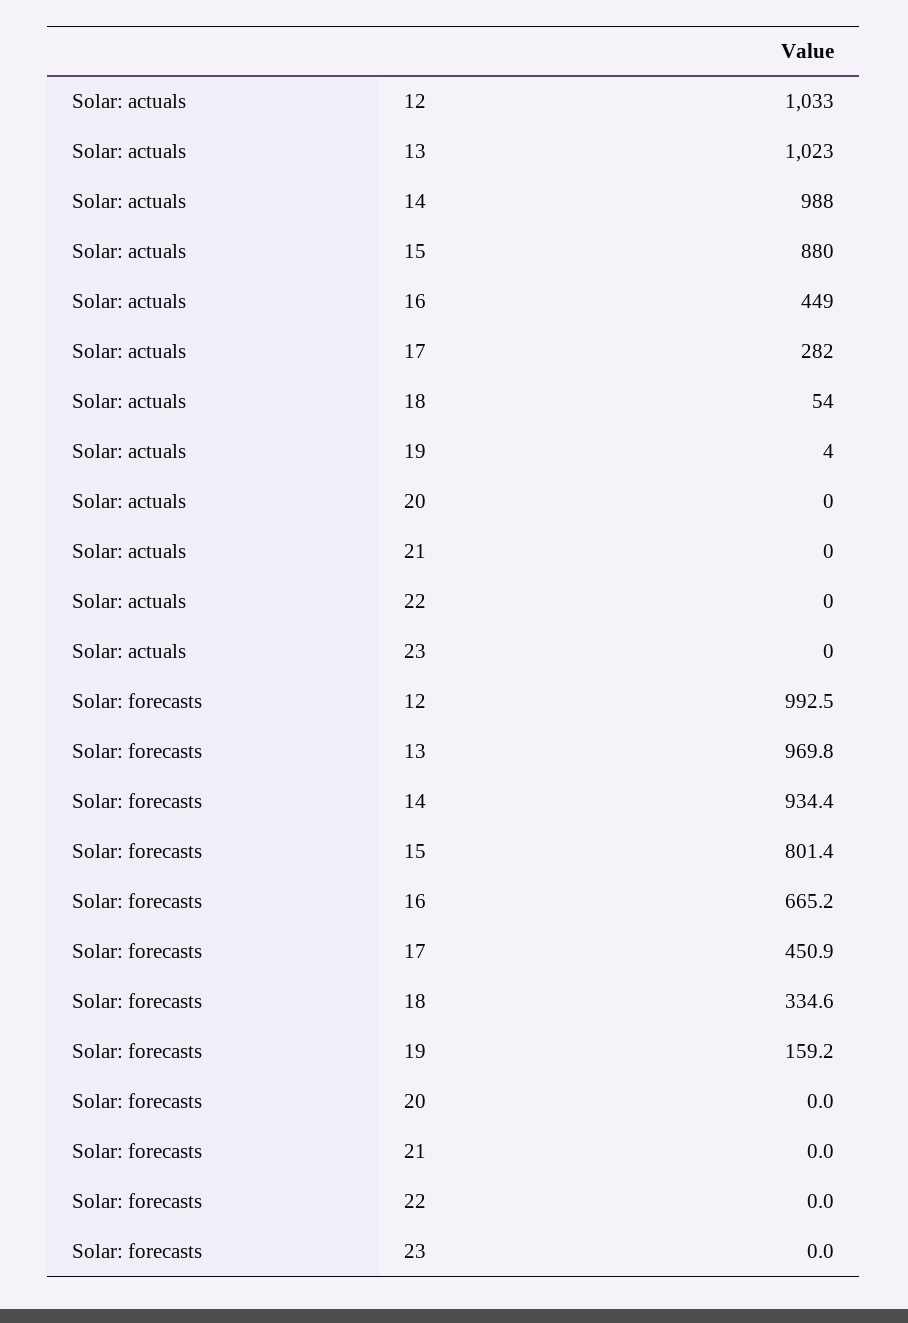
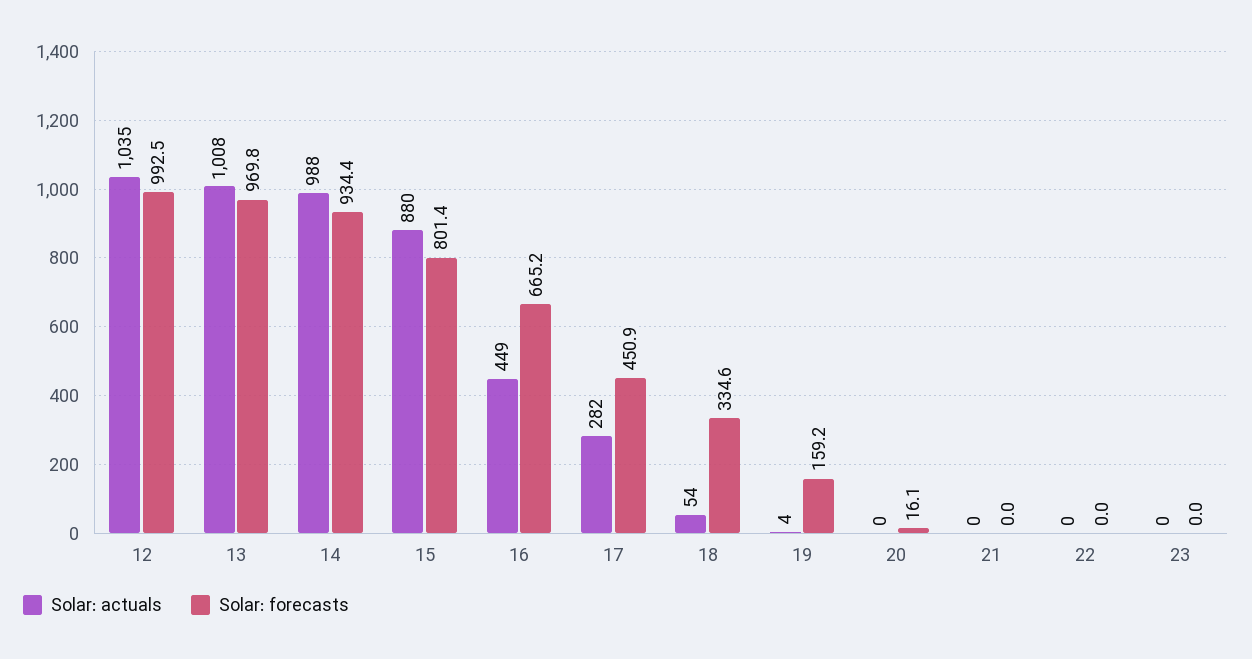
  {
    "Solar: actuals": {
-     "12": 1033,
+     "12": 1035,
-     "13": 1023,
+     "13": 1008,
      "14": 988,
      "15": 880,
      "16": 449,
      "17": 282,
      "18": 54,
      "19": 4,
      "20": 0,
      "21": 0,
      "22": 0,
      "23": 0
    },
    "Solar: forecasts": {
      "12": 992.5,
      "13": 969.8,
      "14": 934.4,
      "15": 801.4,
      "16": 665.2,
      "17": 450.9,
      "18": 334.6,
      "19": 159.2,
-     "20": 0,
+     "20": 16.1,
      "21": 0,
      "22": 0,
      "23": 0
    }
  }

